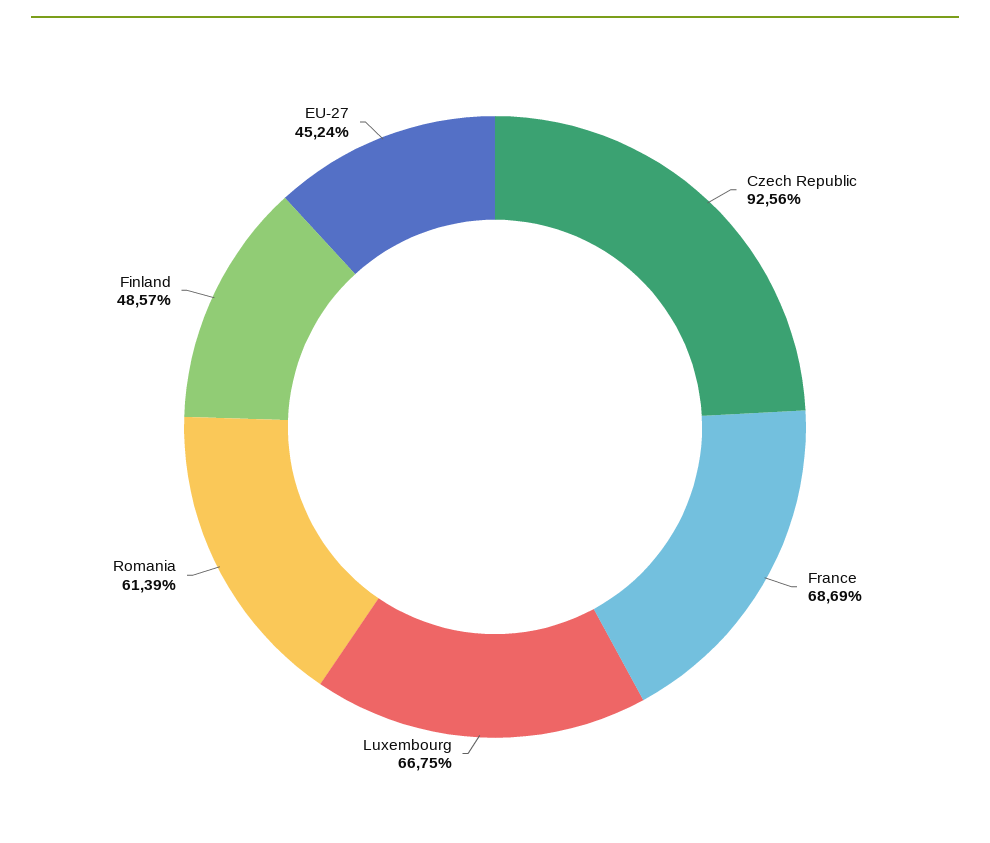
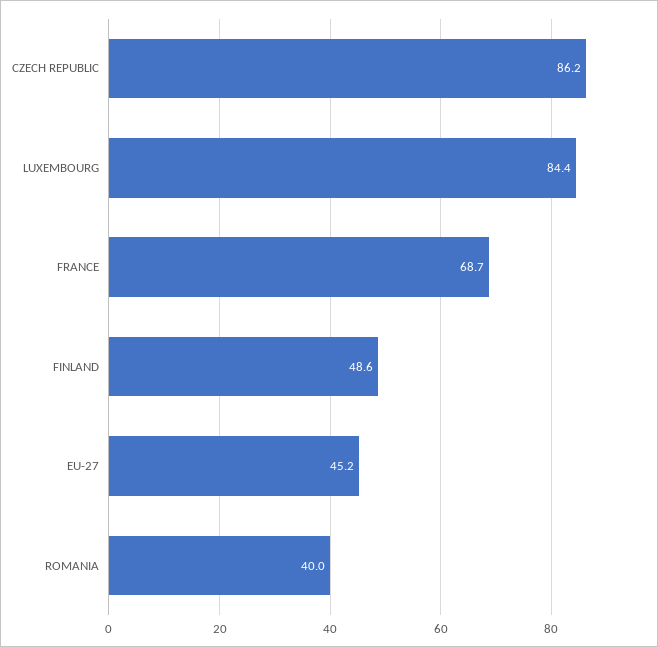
  {
-   "Czech Republic": 92.56,
+   "Czech Republic": 86.2,
    "France": 68.69,
-   "Luxembourg": 66.75,
+   "Luxembourg": 84.4,
-   "Romania": 61.39,
+   "Romania": 40,
    "Finland": 48.57,
    "EU-27": 45.24
  }

